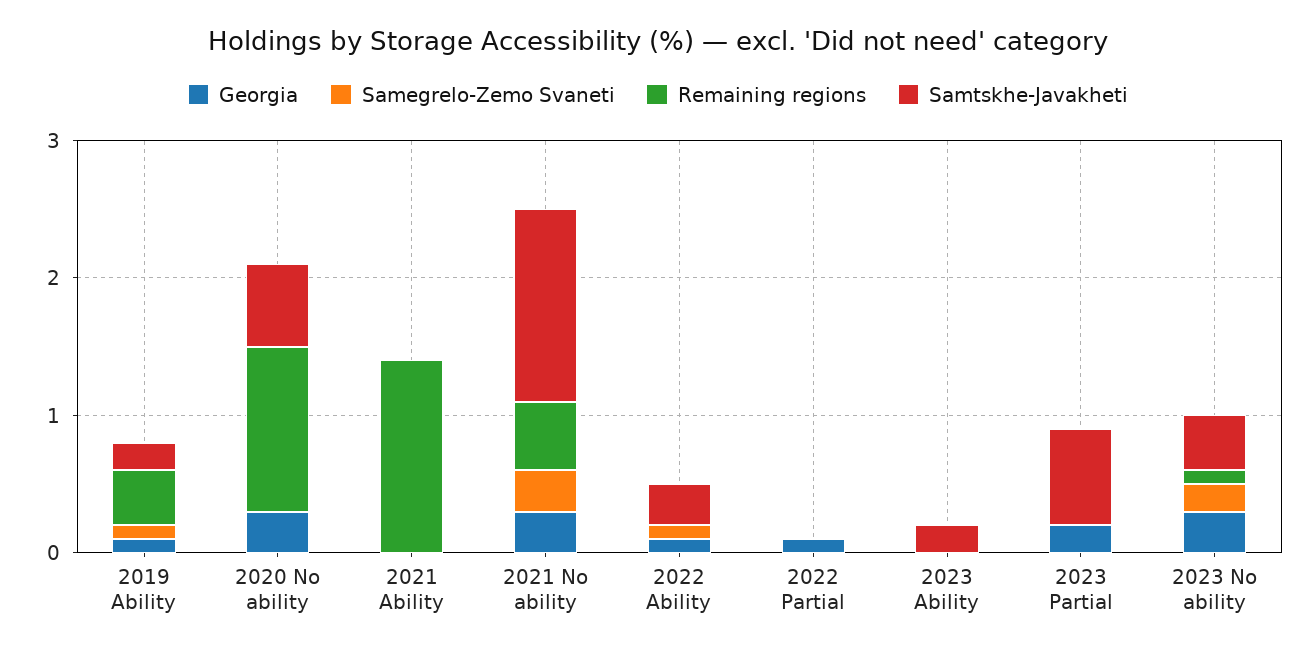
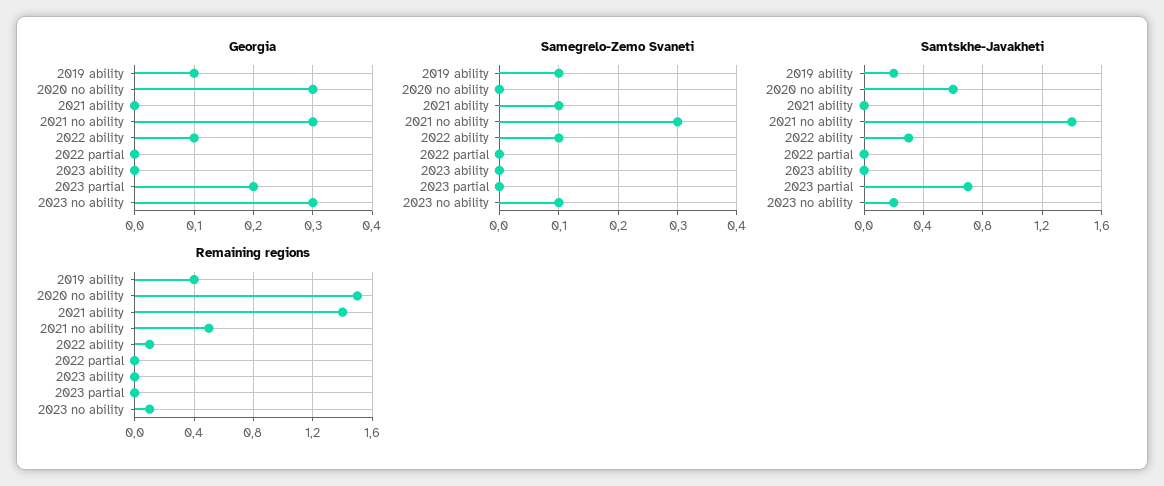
  {
    "Georgia": {
      "2019 Ability": 0.1,
      "2020 No ability": 0.3,
      "2021 Ability": 0,
      "2021 No ability": 0.3,
      "2022 Ability": 0.1,
-     "2022 Partial": 0.1,
+     "2022 Partial": 0,
      "2023 Ability": 0,
      "2023 Partial": 0.2,
      "2023 No ability": 0.3
    },
    "Samegrelo-Zemo Svaneti": {
      "2019 Ability": 0.1,
      "2020 No ability": 0,
-     "2021 Ability": 0,
+     "2021 Ability": 0.1,
      "2021 No ability": 0.3,
      "2022 Ability": 0.1,
      "2022 Partial": 0,
      "2023 Ability": 0,
      "2023 Partial": 0,
-     "2023 No ability": 0.2
+     "2023 No ability": 0.1
    },
    "Remaining regions": {
      "2019 Ability": 0.4,
-     "2020 No ability": 1.2,
+     "2020 No ability": 1.5,
      "2021 Ability": 1.4,
      "2021 No ability": 0.5,
-     "2022 Ability": 0,
+     "2022 Ability": 0.1,
      "2022 Partial": 0,
      "2023 Ability": 0,
      "2023 Partial": 0,
      "2023 No ability": 0.1
    },
    "Samtskhe-Javakheti": {
      "2019 Ability": 0.2,
      "2020 No ability": 0.6,
      "2021 Ability": 0,
      "2021 No ability": 1.4,
      "2022 Ability": 0.3,
      "2022 Partial": 0,
-     "2023 Ability": 0.2,
+     "2023 Ability": 0,
      "2023 Partial": 0.7,
-     "2023 No ability": 0.4
+     "2023 No ability": 0.2
    }
  }

